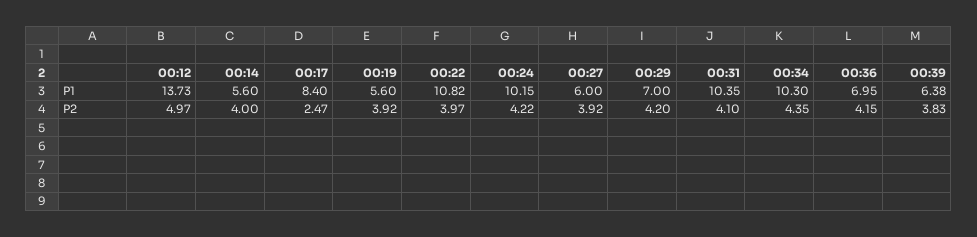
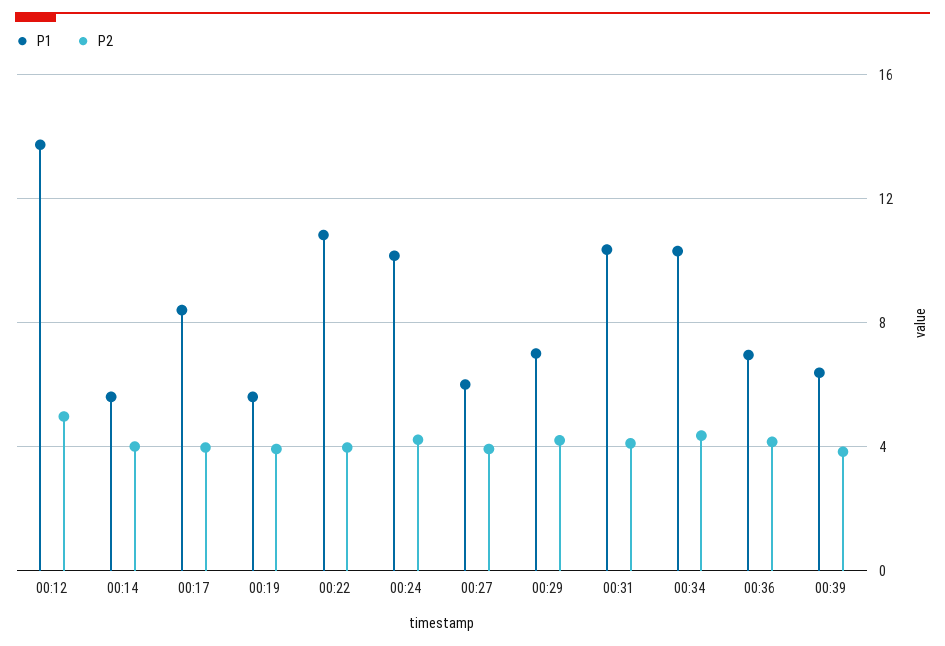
  {
    "P1": {
      "00:12": 13.73,
      "00:14": 5.6,
      "00:17": 8.4,
      "00:19": 5.6,
      "00:22": 10.82,
      "00:24": 10.15,
      "00:27": 6,
      "00:29": 7,
      "00:31": 10.35,
      "00:34": 10.3,
      "00:36": 6.95,
      "00:39": 6.38
    },
    "P2": {
      "00:12": 4.97,
      "00:14": 4,
-     "00:17": 2.47,
+     "00:17": 4,
      "00:19": 3.92,
      "00:22": 3.97,
      "00:24": 4.22,
      "00:27": 3.92,
      "00:29": 4.2,
      "00:31": 4.1,
      "00:34": 4.35,
      "00:36": 4.15,
      "00:39": 3.83
    }
  }

